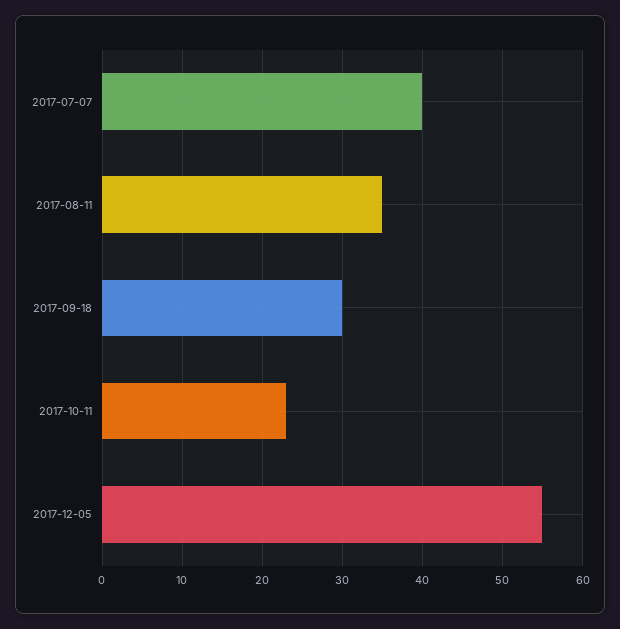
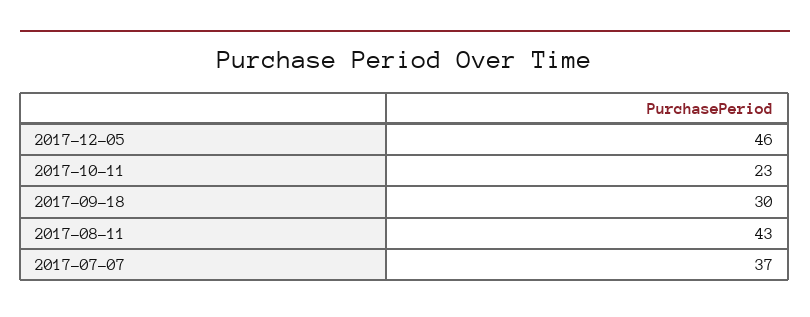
  {
-   "2017-07-07": 40,
+   "2017-07-07": 37,
-   "2017-08-11": 35,
+   "2017-08-11": 43,
    "2017-09-18": 30,
    "2017-10-11": 23,
-   "2017-12-05": 55
+   "2017-12-05": 46
  }

